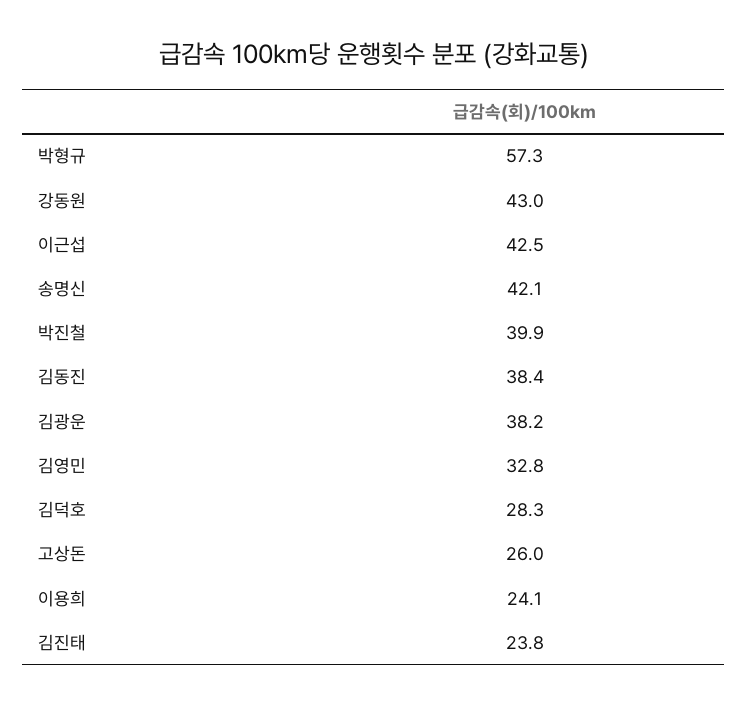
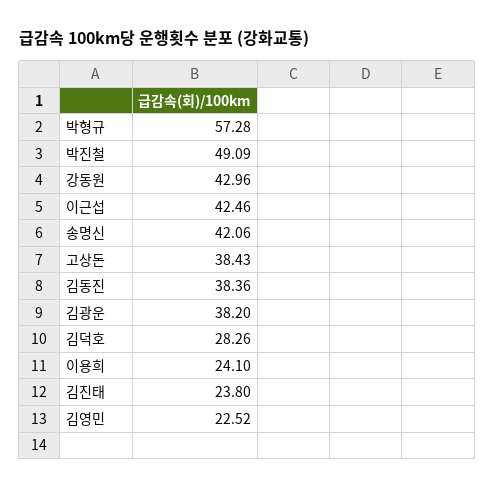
  {
    "박형규": 57.28,
    "강동원": 42.96,
    "이근섭": 42.46,
    "송명신": 42.06,
-   "박진철": 39.9,
+   "박진철": 49.09,
    "김동진": 38.36,
    "김광운": 38.2,
-   "김영민": 32.8,
+   "김영민": 22.52,
    "김덕호": 28.26,
-   "고상돈": 26,
+   "고상돈": 38.43,
    "이용희": 24.1,
    "김진태": 23.8
  }

